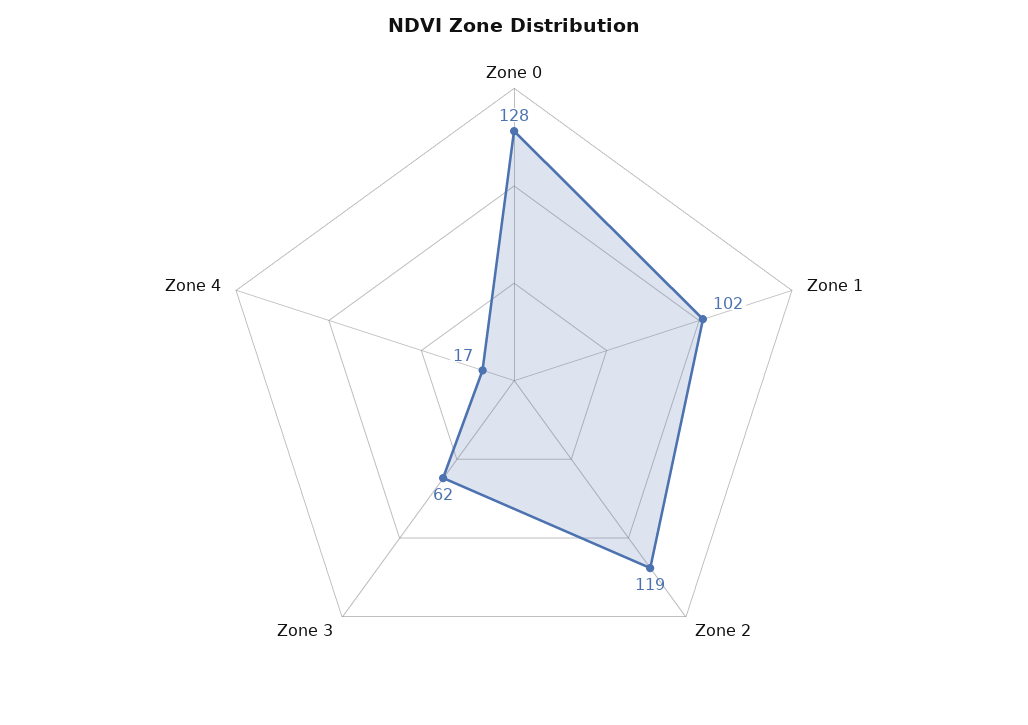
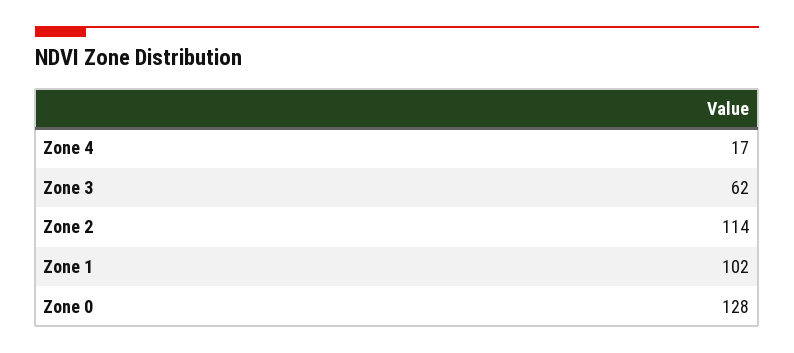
  {
    "Zone 0": 128,
    "Zone 1": 102,
-   "Zone 2": 119,
+   "Zone 2": 114,
    "Zone 3": 62,
    "Zone 4": 17
  }

